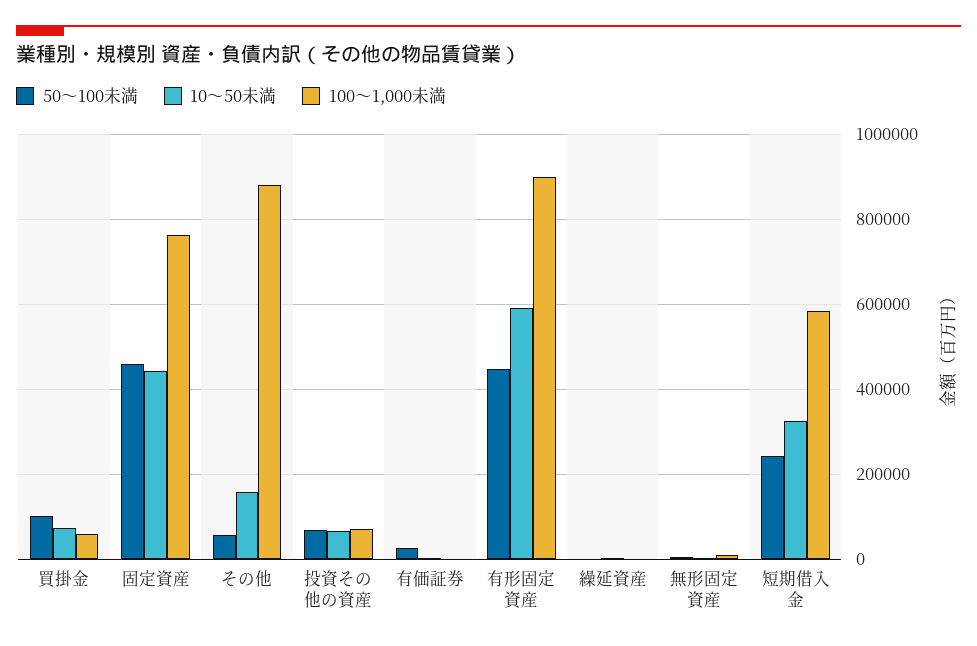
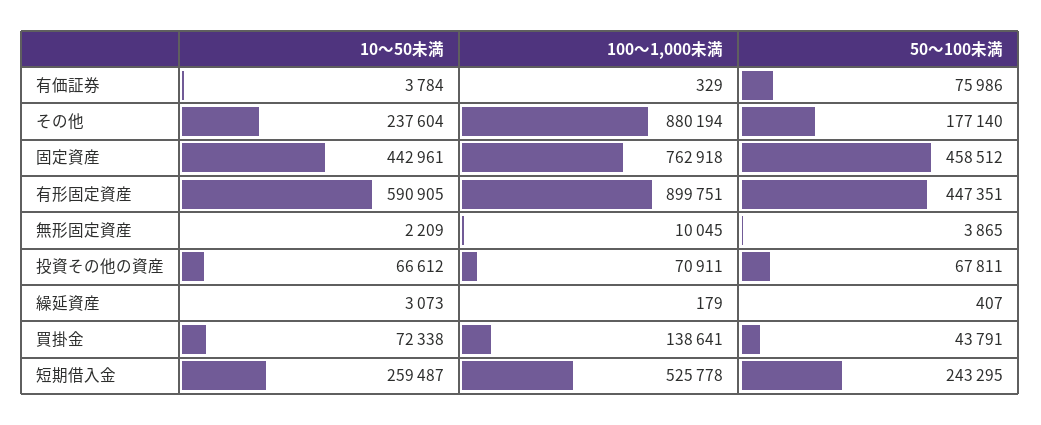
  {
    "50～100未満": {
-     "買掛金": 100000,
+     "買掛金": 43791,
      "固定資産": 458512,
-     "その他": 60000,
+     "その他": 177140,
      "投資その他の資産": 67811,
-     "有価証券": 20000,
+     "有価証券": 75986,
      "有形固定資産": 447351,
      "繰延資産": 407,
      "無形固定資産": 3865,
      "短期借入金": 243295
    },
    "10～50未満": {
      "買掛金": 72338,
      "固定資産": 442961,
-     "その他": 160000,
+     "その他": 237604,
      "投資その他の資産": 66612,
      "有価証券": 3784,
      "有形固定資産": 590905,
      "繰延資産": 3073,
      "無形固定資産": 2209,
-     "短期借入金": 320000
+     "短期借入金": 259487
    },
    "100～1,000未満": {
-     "買掛金": 60000,
+     "買掛金": 138641,
      "固定資産": 762918,
      "その他": 880194,
      "投資その他の資産": 70911,
      "有価証券": 329,
      "有形固定資産": 899751,
      "繰延資産": 179,
      "無形固定資産": 10045,
-     "短期借入金": 580000
+     "短期借入金": 525778
    }
  }

